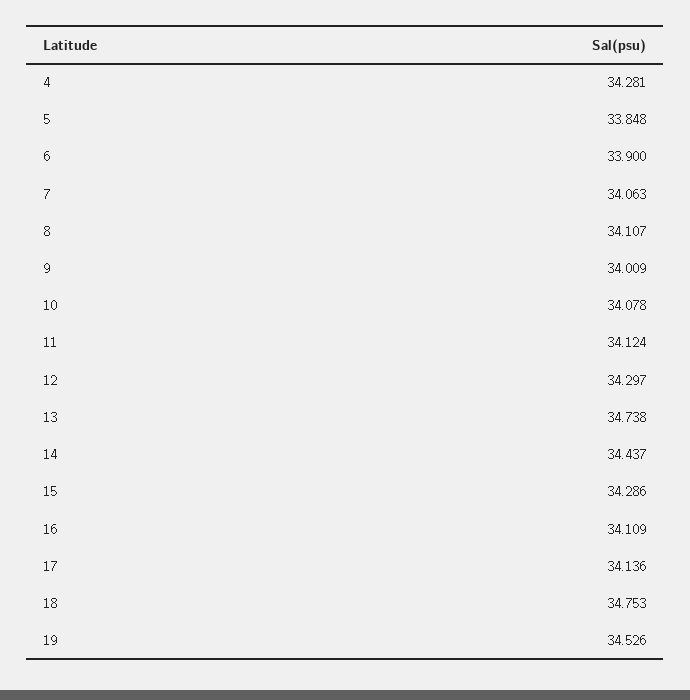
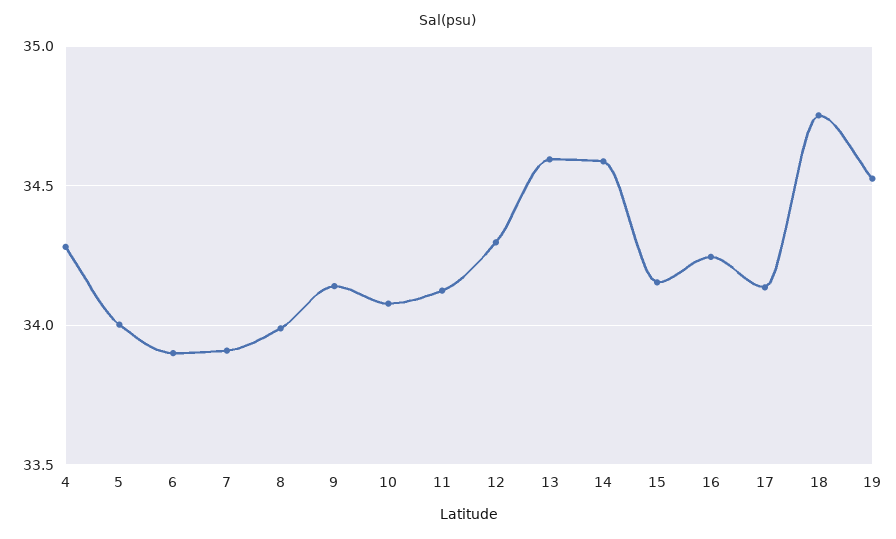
  {
    "4": 34.281,
-   "5": 33.848,
+   "5": 34,
    "6": 33.9,
-   "7": 34.063,
+   "7": 33.9,
-   "8": 34.107,
+   "8": 34,
-   "9": 34.009,
+   "9": 34.15,
    "10": 34.078,
    "11": 34.124,
    "12": 34.297,
-   "13": 34.738,
+   "13": 34.6,
-   "14": 34.437,
+   "14": 34.6,
-   "15": 34.286,
+   "15": 34.15,
-   "16": 34.109,
+   "16": 34.25,
    "17": 34.136,
    "18": 34.753,
    "19": 34.526
  }

